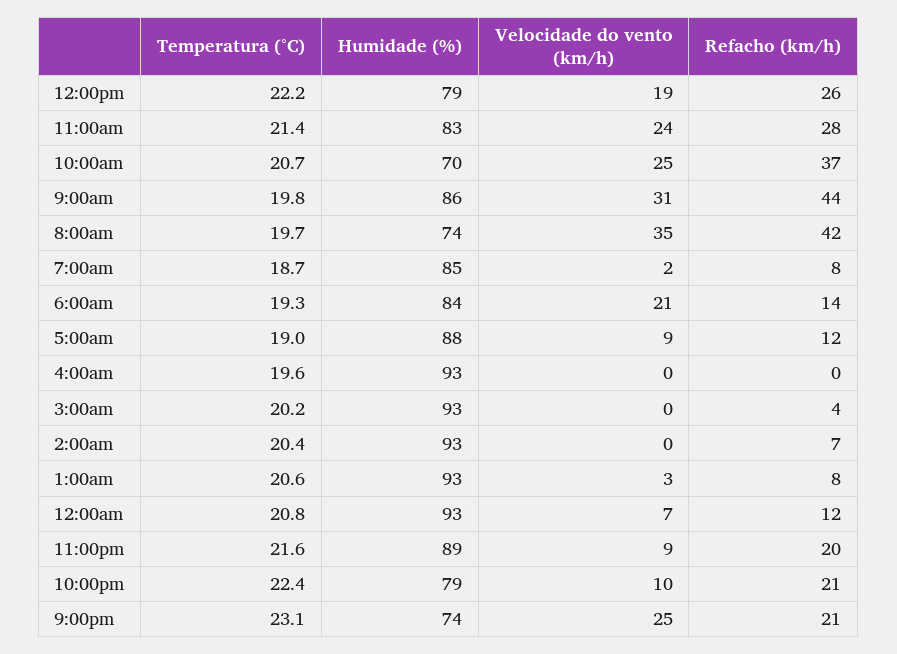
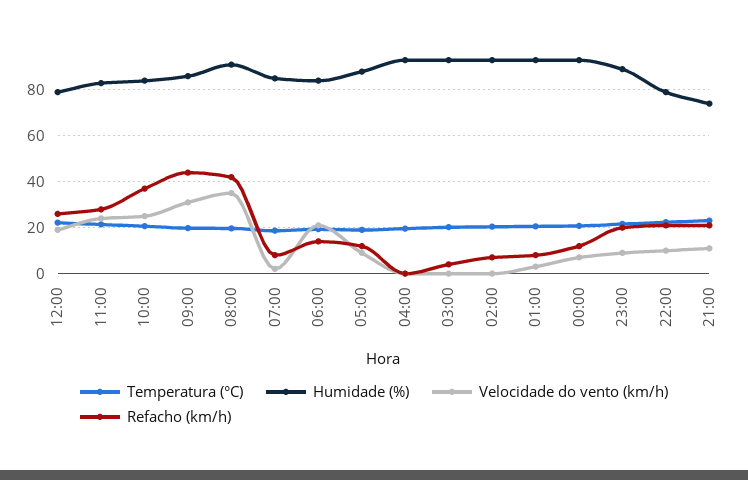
  {
    "Temperatura (°C)": {
      "12:00pm": 22.2,
      "11:00am": 21.4,
      "10:00am": 20.7,
      "9:00am": 19.8,
      "8:00am": 19.7,
      "7:00am": 18.7,
      "6:00am": 19.3,
      "5:00am": 19,
      "4:00am": 19.6,
      "3:00am": 20.2,
      "2:00am": 20.4,
      "1:00am": 20.6,
      "12:00am": 20.8,
      "11:00pm": 21.6,
      "10:00pm": 22.4,
      "9:00pm": 23.1
    },
    "Humidade (%)": {
      "12:00pm": 79,
      "11:00am": 83,
-     "10:00am": 70,
+     "10:00am": 85,
      "9:00am": 86,
-     "8:00am": 74,
+     "8:00am": 90,
      "7:00am": 85,
      "6:00am": 84,
      "5:00am": 88,
      "4:00am": 93,
      "3:00am": 93,
      "2:00am": 93,
      "1:00am": 93,
      "12:00am": 93,
      "11:00pm": 89,
      "10:00pm": 79,
      "9:00pm": 74
    },
    "Velocidade do vento (km/h)": {
      "12:00pm": 19,
      "11:00am": 24,
      "10:00am": 25,
      "9:00am": 31,
      "8:00am": 35,
      "7:00am": 2,
      "6:00am": 21,
      "5:00am": 9,
      "4:00am": 0,
      "3:00am": 0,
      "2:00am": 0,
      "1:00am": 3,
      "12:00am": 7,
      "11:00pm": 9,
      "10:00pm": 10,
-     "9:00pm": 25
+     "9:00pm": 10
    },
    "Refacho (km/h)": {
      "12:00pm": 26,
      "11:00am": 28,
      "10:00am": 37,
      "9:00am": 44,
      "8:00am": 42,
      "7:00am": 8,
      "6:00am": 14,
      "5:00am": 12,
      "4:00am": 0,
      "3:00am": 4,
      "2:00am": 7,
      "1:00am": 8,
      "12:00am": 12,
      "11:00pm": 20,
      "10:00pm": 21,
      "9:00pm": 21
    }
  }

